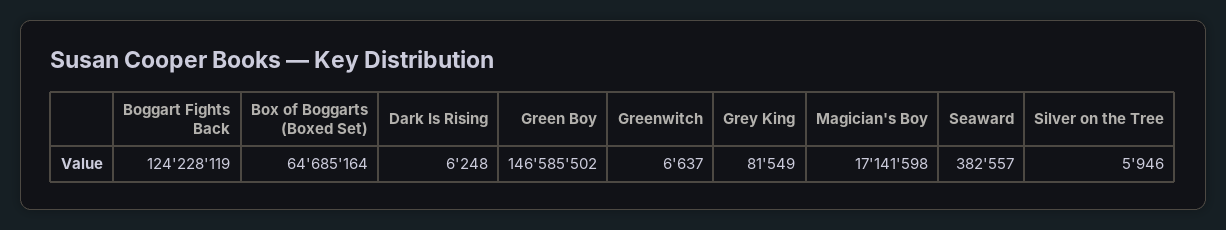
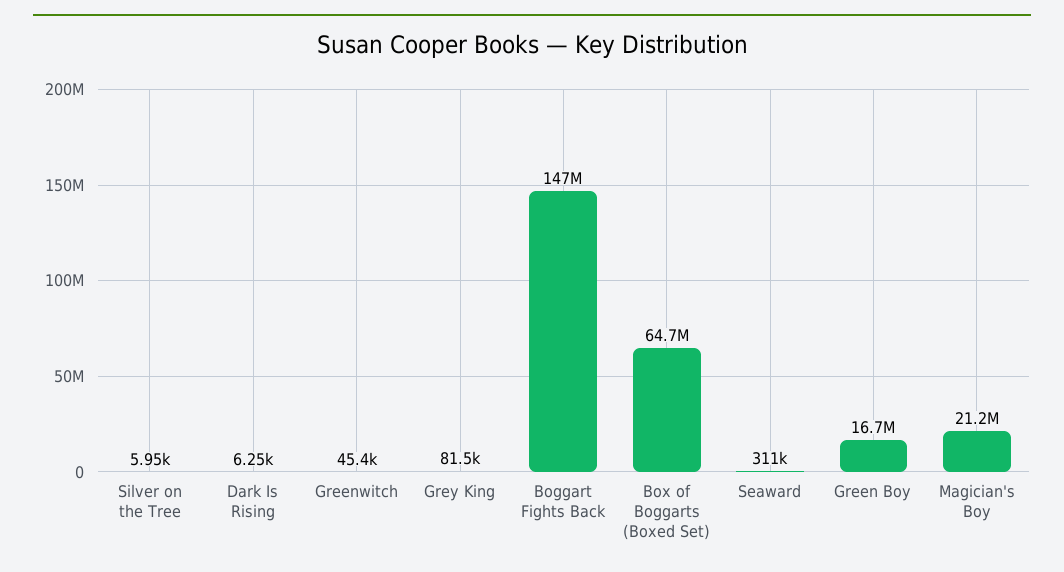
  {
-   "Boggart Fights Back": 124228119,
+   "Boggart Fights Back": 147000000,
    "Box of Boggarts (Boxed Set)": 64685164,
    "Dark Is Rising": 6248,
-   "Green Boy": 146585502,
+   "Green Boy": 16700000,
-   "Greenwitch": 6637,
+   "Greenwitch": 45400,
    "Grey King": 81549,
-   "Magician's Boy": 17141598,
+   "Magician's Boy": 21200000,
-   "Seaward": 382557,
+   "Seaward": 311000,
    "Silver on the Tree": 5946
  }

